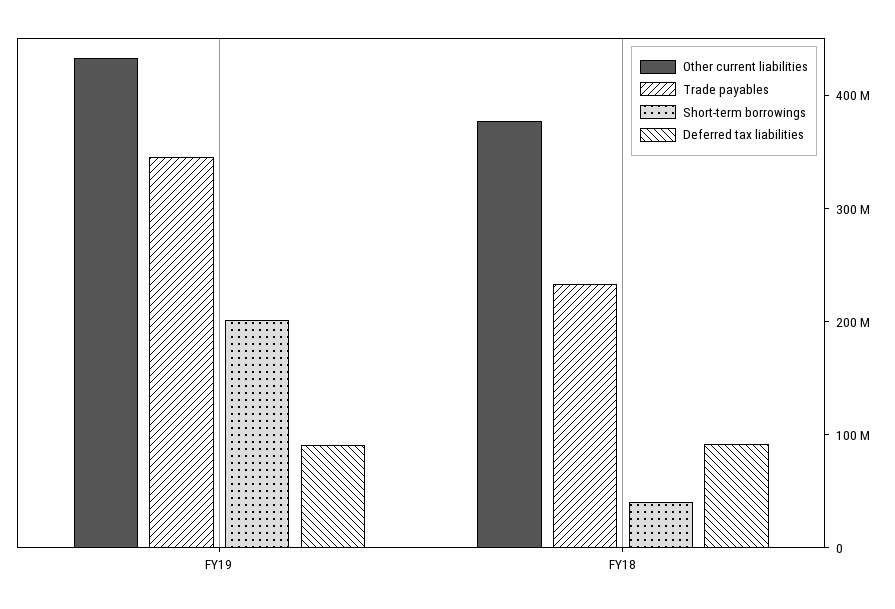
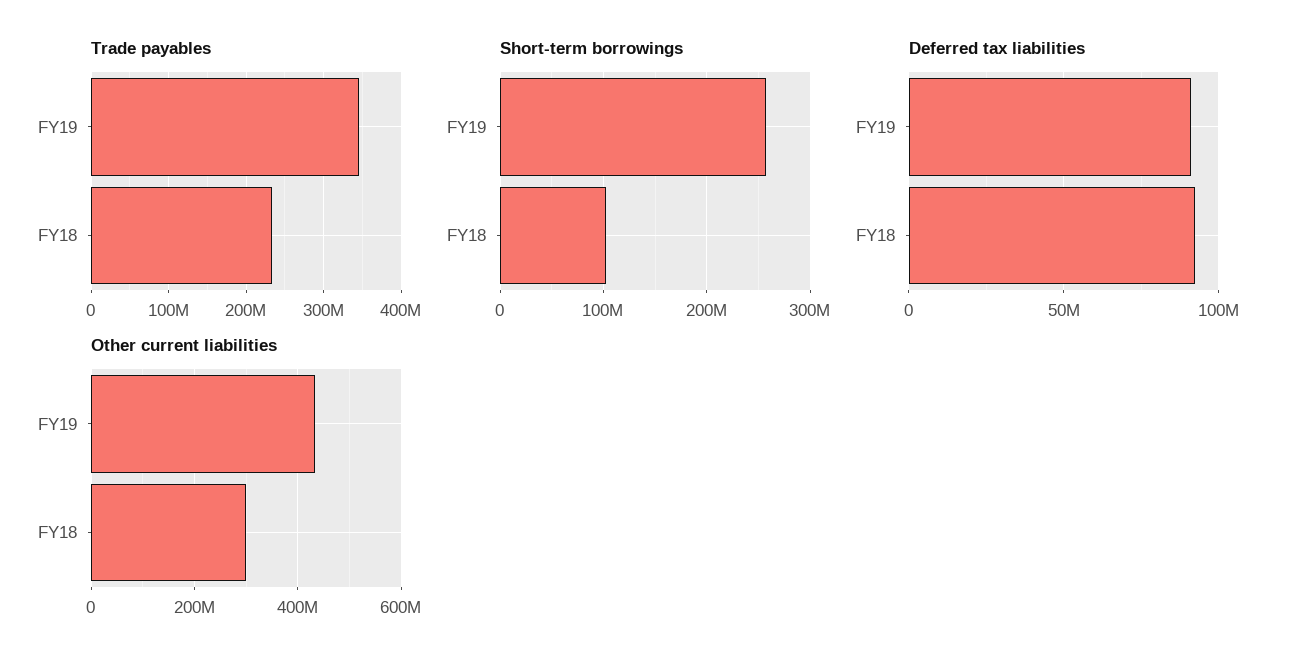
  {
    "Other current liabilities": {
      "FY19": 440000000,
-     "FY18": 380000000
+     "FY18": 300000000
    },
    "Trade payables": {
      "FY19": 350000000,
      "FY18": 230000000
    },
    "Short-term borrowings": {
-     "FY19": 200000000,
+     "FY19": 260000000,
-     "FY18": 40000000
+     "FY18": 100000000
    },
    "Deferred tax liabilities": {
      "FY19": 90000000,
      "FY18": 90000000
    }
  }

